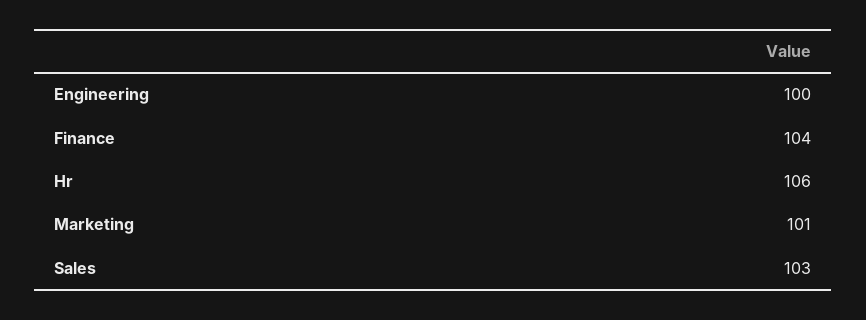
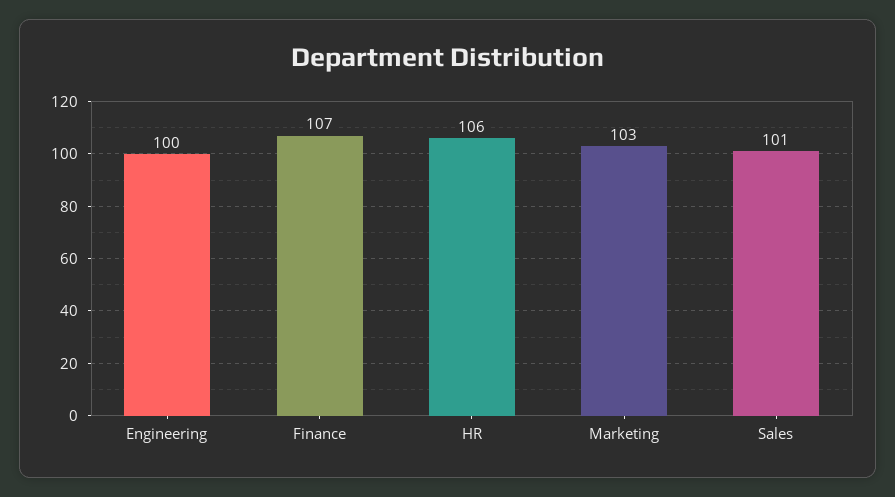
  {
    "Engineering": 100,
-   "Finance": 104,
+   "Finance": 107,
    "Hr": 106,
-   "Marketing": 101,
+   "Marketing": 103,
-   "Sales": 103
+   "Sales": 101
  }

